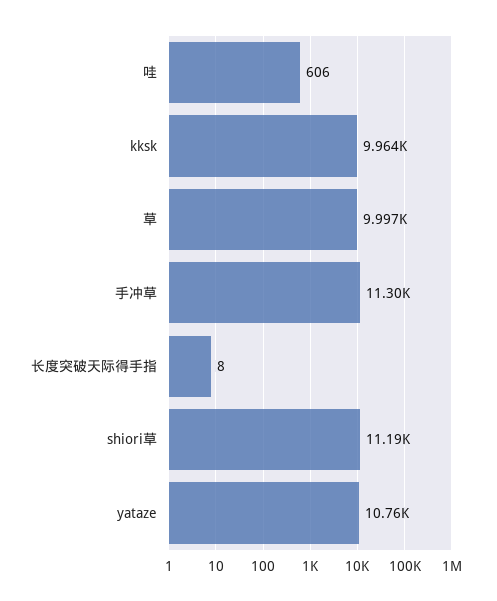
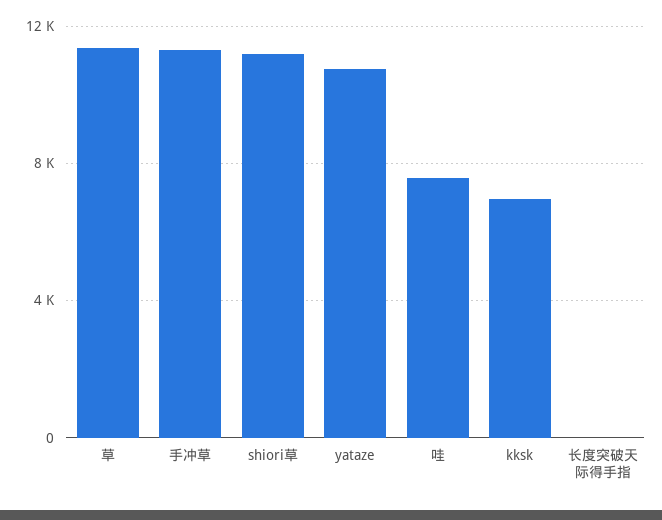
  {
-   "哇": 606,
+   "哇": 7500,
-   "kksk": 9964,
+   "kksk": 7000,
-   "草": 9997,
+   "草": 11500,
    "手冲草": 11300,
    "长度突破天际得手指": 8,
    "shiori草": 11190,
    "yataze": 10760
  }

